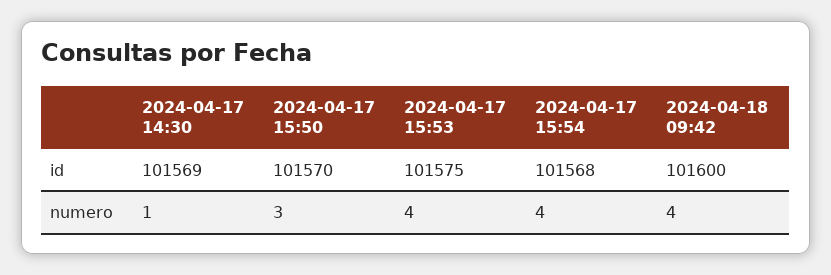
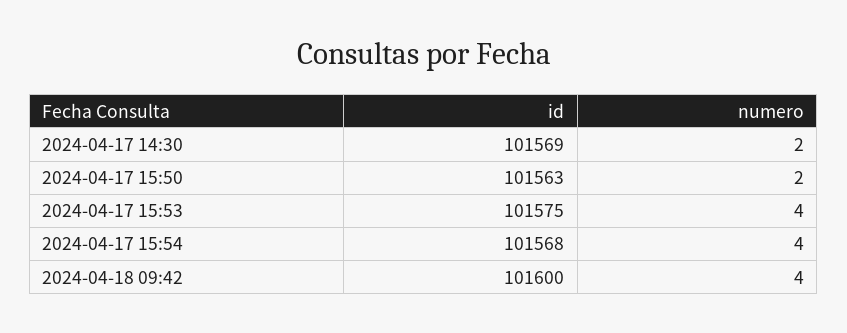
  {
    "2024-04-17 14:30": {
      "id": 101569,
-     "numero": 1
+     "numero": 2
    },
    "2024-04-17 15:50": {
-     "id": 101570,
+     "id": 101563,
-     "numero": 3
+     "numero": 2
    },
    "2024-04-17 15:53": {
      "id": 101575,
      "numero": 4
    },
    "2024-04-17 15:54": {
      "id": 101568,
      "numero": 4
    },
    "2024-04-18 09:42": {
      "id": 101600,
      "numero": 4
    }
  }

